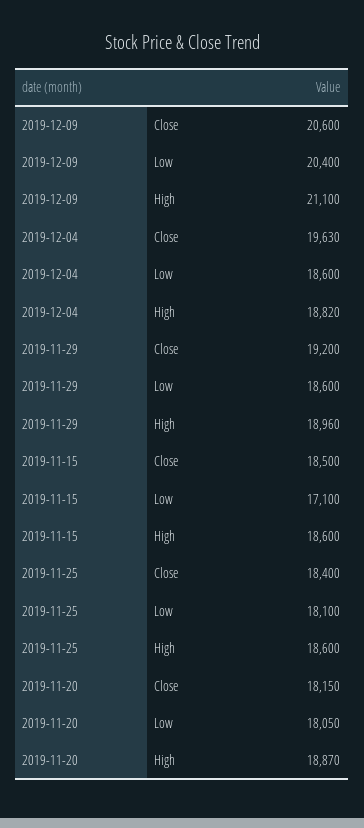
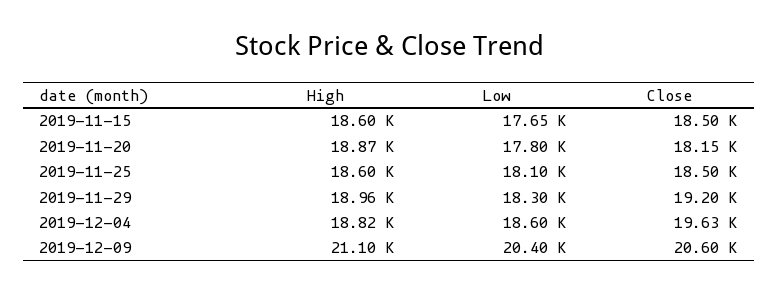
  {
    "2019-12-09": {
      "Close": 20600,
      "Low": 20400,
      "High": 21100
    },
    "2019-12-04": {
      "Close": 19630,
      "Low": 18600,
      "High": 18820
    },
    "2019-11-29": {
      "Close": 19200,
-     "Low": 18600,
+     "Low": 18300,
      "High": 18960
    },
    "2019-11-15": {
      "Close": 18500,
-     "Low": 17100,
+     "Low": 17650,
      "High": 18600
    },
    "2019-11-25": {
-     "Close": 18400,
+     "Close": 18500,
      "Low": 18100,
      "High": 18600
    },
    "2019-11-20": {
      "Close": 18150,
-     "Low": 18050,
+     "Low": 17800,
      "High": 18870
    }
  }

